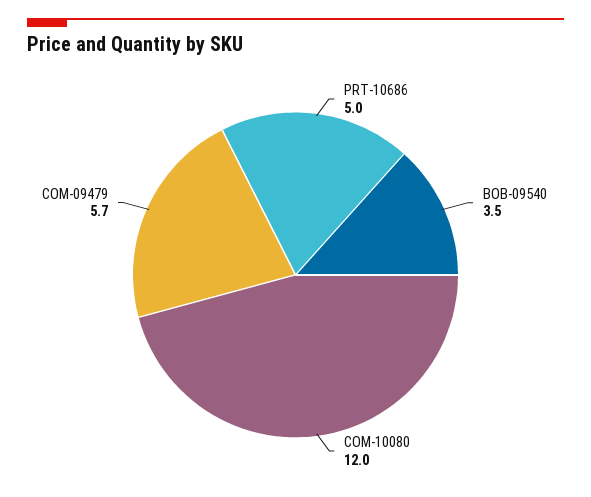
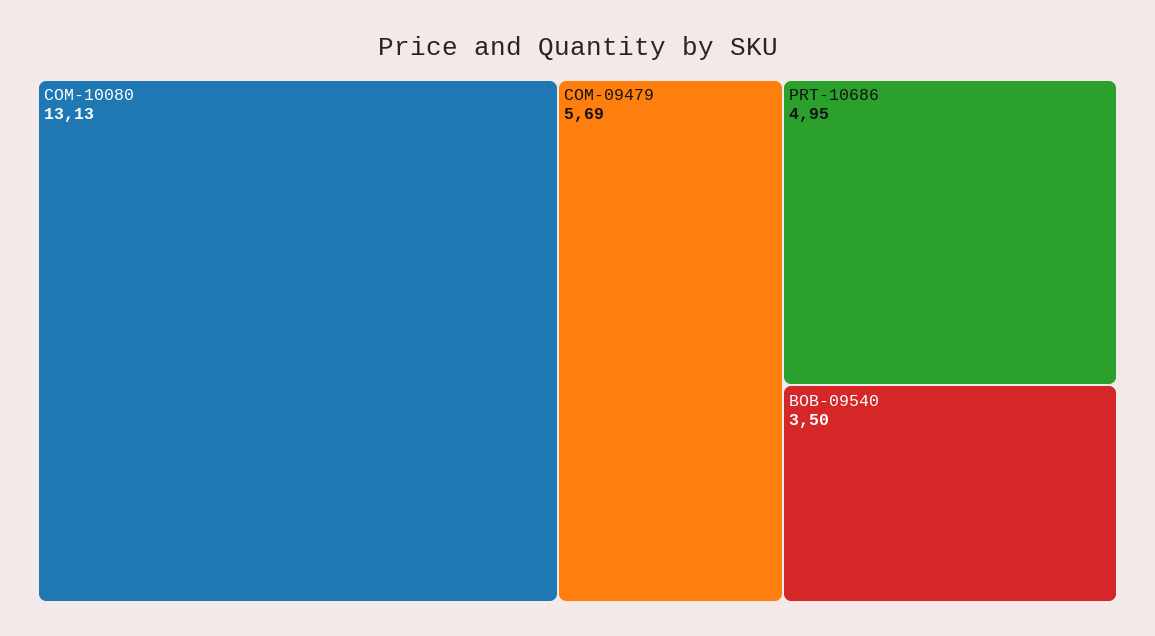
  {
    "PRT-10686": 4.95,
    "BOB-09540": 3.5,
-   "COM-10080": 12,
+   "COM-10080": 13.13,
    "COM-09479": 5.69
  }

